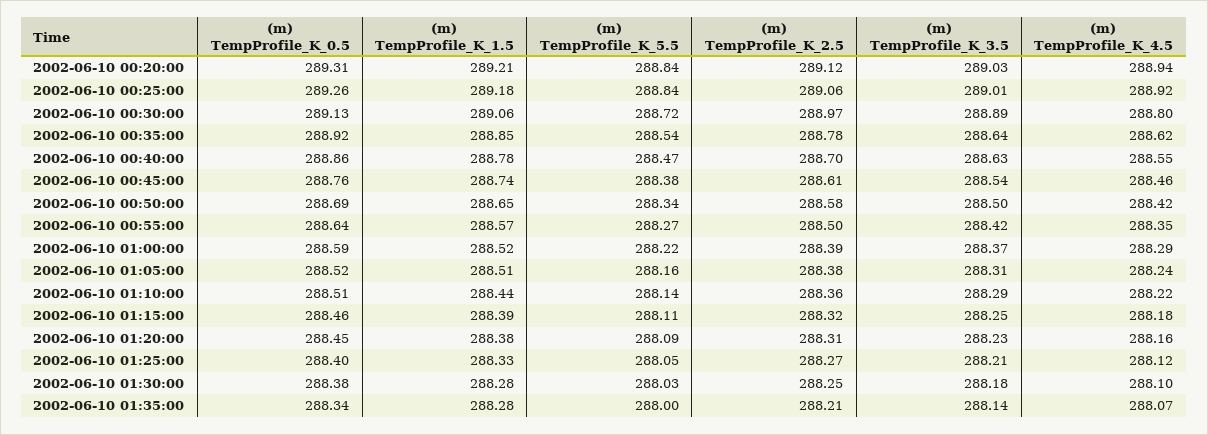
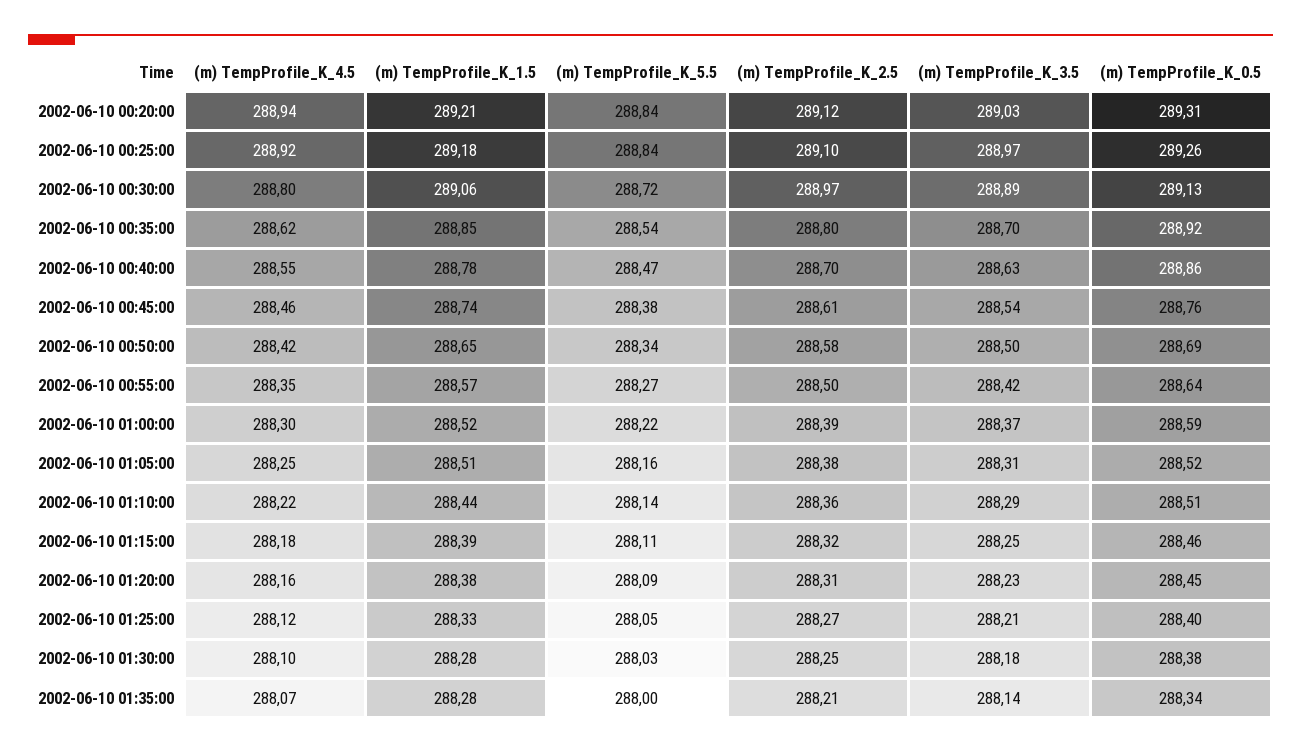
  {
    "(m) TempProfile_K_0.5": {
      "2002-06-10 00:20:00": 289.31,
      "2002-06-10 00:25:00": 289.26,
      "2002-06-10 00:30:00": 289.13,
      "2002-06-10 00:35:00": 288.92,
      "2002-06-10 00:40:00": 288.86,
      "2002-06-10 00:45:00": 288.76,
      "2002-06-10 00:50:00": 288.69,
      "2002-06-10 00:55:00": 288.64,
      "2002-06-10 01:00:00": 288.59,
      "2002-06-10 01:05:00": 288.52,
      "2002-06-10 01:10:00": 288.51,
      "2002-06-10 01:15:00": 288.46,
      "2002-06-10 01:20:00": 288.45,
      "2002-06-10 01:25:00": 288.4,
      "2002-06-10 01:30:00": 288.38,
      "2002-06-10 01:35:00": 288.34
    },
    "(m) TempProfile_K_1.5": {
      "2002-06-10 00:20:00": 289.21,
      "2002-06-10 00:25:00": 289.18,
      "2002-06-10 00:30:00": 289.06,
      "2002-06-10 00:35:00": 288.85,
      "2002-06-10 00:40:00": 288.78,
      "2002-06-10 00:45:00": 288.74,
      "2002-06-10 00:50:00": 288.65,
      "2002-06-10 00:55:00": 288.57,
      "2002-06-10 01:00:00": 288.52,
      "2002-06-10 01:05:00": 288.51,
      "2002-06-10 01:10:00": 288.44,
      "2002-06-10 01:15:00": 288.39,
      "2002-06-10 01:20:00": 288.38,
      "2002-06-10 01:25:00": 288.33,
      "2002-06-10 01:30:00": 288.28,
      "2002-06-10 01:35:00": 288.28
    },
    "(m) TempProfile_K_5.5": {
      "2002-06-10 00:20:00": 288.84,
      "2002-06-10 00:25:00": 288.84,
      "2002-06-10 00:30:00": 288.72,
      "2002-06-10 00:35:00": 288.54,
      "2002-06-10 00:40:00": 288.47,
      "2002-06-10 00:45:00": 288.38,
      "2002-06-10 00:50:00": 288.34,
      "2002-06-10 00:55:00": 288.27,
      "2002-06-10 01:00:00": 288.22,
      "2002-06-10 01:05:00": 288.16,
      "2002-06-10 01:10:00": 288.14,
      "2002-06-10 01:15:00": 288.11,
      "2002-06-10 01:20:00": 288.09,
      "2002-06-10 01:25:00": 288.05,
      "2002-06-10 01:30:00": 288.03,
      "2002-06-10 01:35:00": 288
    },
    "(m) TempProfile_K_2.5": {
      "2002-06-10 00:20:00": 289.12,
-     "2002-06-10 00:25:00": 289.06,
+     "2002-06-10 00:25:00": 289.1,
      "2002-06-10 00:30:00": 288.97,
-     "2002-06-10 00:35:00": 288.78,
+     "2002-06-10 00:35:00": 288.8,
      "2002-06-10 00:40:00": 288.7,
      "2002-06-10 00:45:00": 288.61,
      "2002-06-10 00:50:00": 288.58,
      "2002-06-10 00:55:00": 288.5,
      "2002-06-10 01:00:00": 288.39,
      "2002-06-10 01:05:00": 288.38,
      "2002-06-10 01:10:00": 288.36,
      "2002-06-10 01:15:00": 288.32,
      "2002-06-10 01:20:00": 288.31,
      "2002-06-10 01:25:00": 288.27,
      "2002-06-10 01:30:00": 288.25,
      "2002-06-10 01:35:00": 288.21
    },
    "(m) TempProfile_K_3.5": {
      "2002-06-10 00:20:00": 289.03,
-     "2002-06-10 00:25:00": 289.01,
+     "2002-06-10 00:25:00": 288.97,
      "2002-06-10 00:30:00": 288.89,
-     "2002-06-10 00:35:00": 288.64,
+     "2002-06-10 00:35:00": 288.7,
      "2002-06-10 00:40:00": 288.63,
      "2002-06-10 00:45:00": 288.54,
      "2002-06-10 00:50:00": 288.5,
      "2002-06-10 00:55:00": 288.42,
      "2002-06-10 01:00:00": 288.37,
      "2002-06-10 01:05:00": 288.31,
      "2002-06-10 01:10:00": 288.29,
      "2002-06-10 01:15:00": 288.25,
      "2002-06-10 01:20:00": 288.23,
      "2002-06-10 01:25:00": 288.21,
      "2002-06-10 01:30:00": 288.18,
      "2002-06-10 01:35:00": 288.14
    },
    "(m) TempProfile_K_4.5": {
      "2002-06-10 00:20:00": 288.94,
      "2002-06-10 00:25:00": 288.92,
      "2002-06-10 00:30:00": 288.8,
      "2002-06-10 00:35:00": 288.62,
      "2002-06-10 00:40:00": 288.55,
      "2002-06-10 00:45:00": 288.46,
      "2002-06-10 00:50:00": 288.42,
      "2002-06-10 00:55:00": 288.35,
-     "2002-06-10 01:00:00": 288.29,
+     "2002-06-10 01:00:00": 288.3,
-     "2002-06-10 01:05:00": 288.24,
+     "2002-06-10 01:05:00": 288.25,
      "2002-06-10 01:10:00": 288.22,
      "2002-06-10 01:15:00": 288.18,
      "2002-06-10 01:20:00": 288.16,
      "2002-06-10 01:25:00": 288.12,
      "2002-06-10 01:30:00": 288.1,
      "2002-06-10 01:35:00": 288.07
    }
  }

